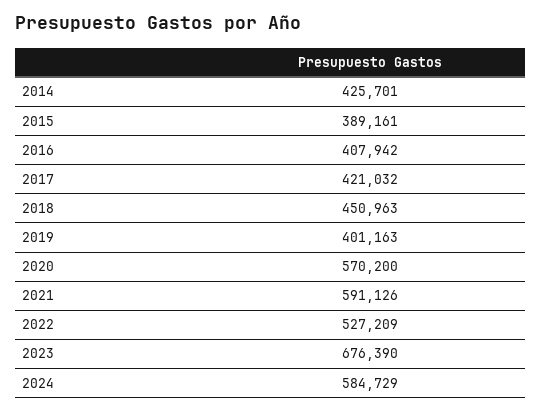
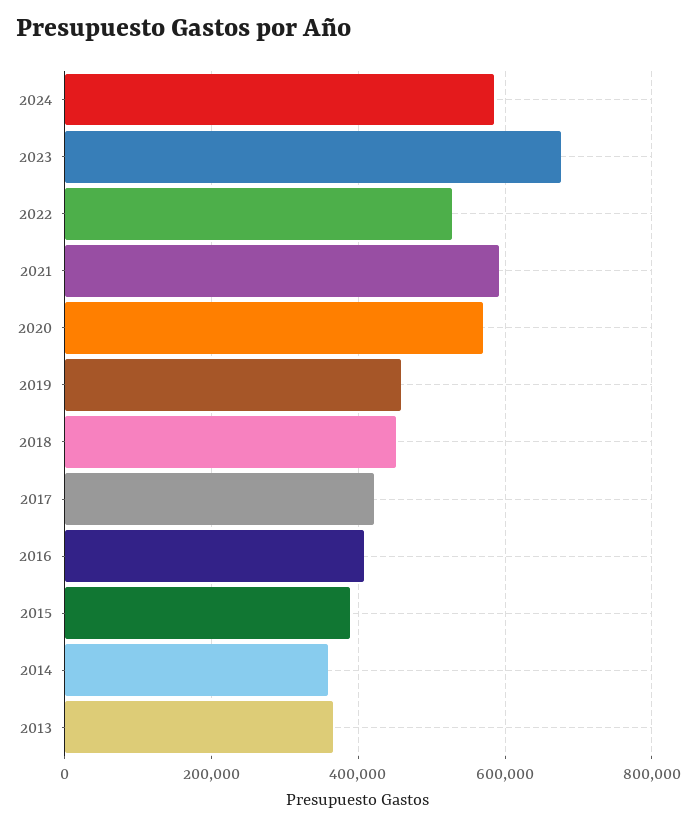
  {
-   "2014": 425701,
+   "2014": 360000,
    "2015": 389161,
    "2016": 407942,
    "2017": 421032,
    "2018": 450963,
-   "2019": 401163,
+   "2019": 460000,
    "2020": 570200,
    "2021": 591126,
    "2022": 527209,
    "2023": 676390,
-   "2024": 584729
+   "2024": 584729,
+   "2013": 360000
  }

